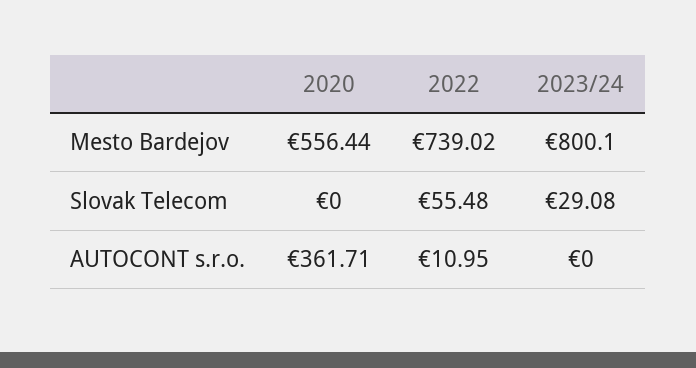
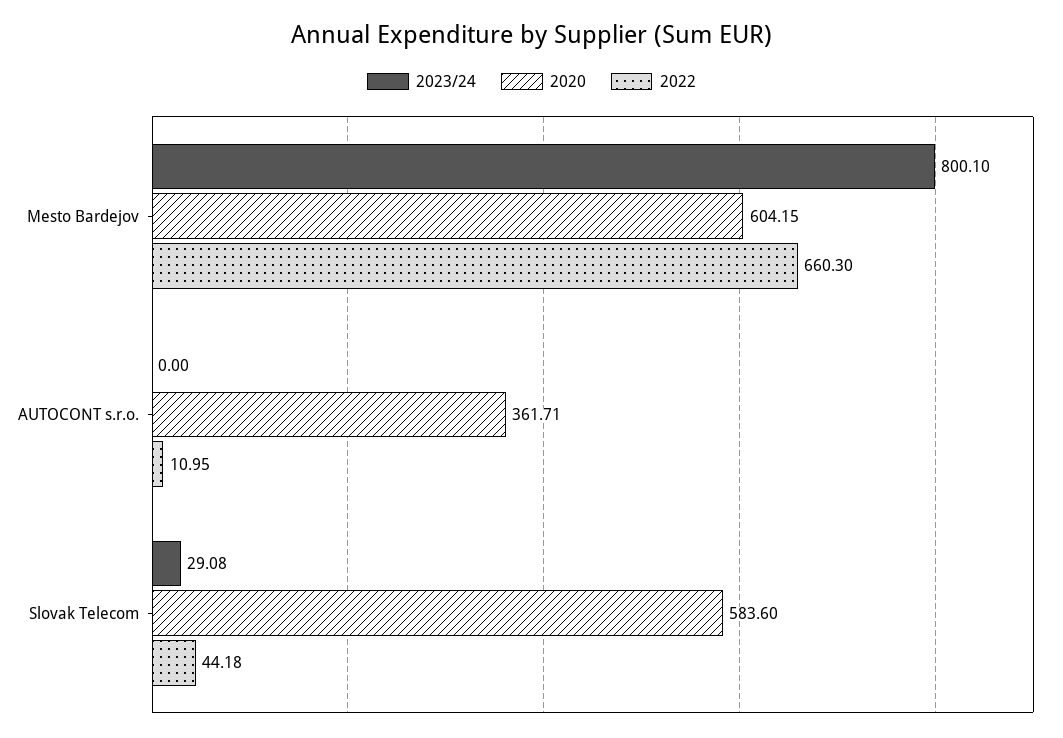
  {
    "2020": {
-     "Mesto Bardejov": 556.44,
+     "Mesto Bardejov": 604.15,
-     "Slovak Telecom": 0,
+     "Slovak Telecom": 583.6,
      "AUTOCONT s.r.o.": 361.71
    },
    "2022": {
-     "Mesto Bardejov": 739.02,
+     "Mesto Bardejov": 660.3,
-     "Slovak Telecom": 55.48,
+     "Slovak Telecom": 44.18,
      "AUTOCONT s.r.o.": 10.95
    },
    "2023/24": {
      "Mesto Bardejov": 800.1,
      "Slovak Telecom": 29.08,
      "AUTOCONT s.r.o.": 0
    }
  }

